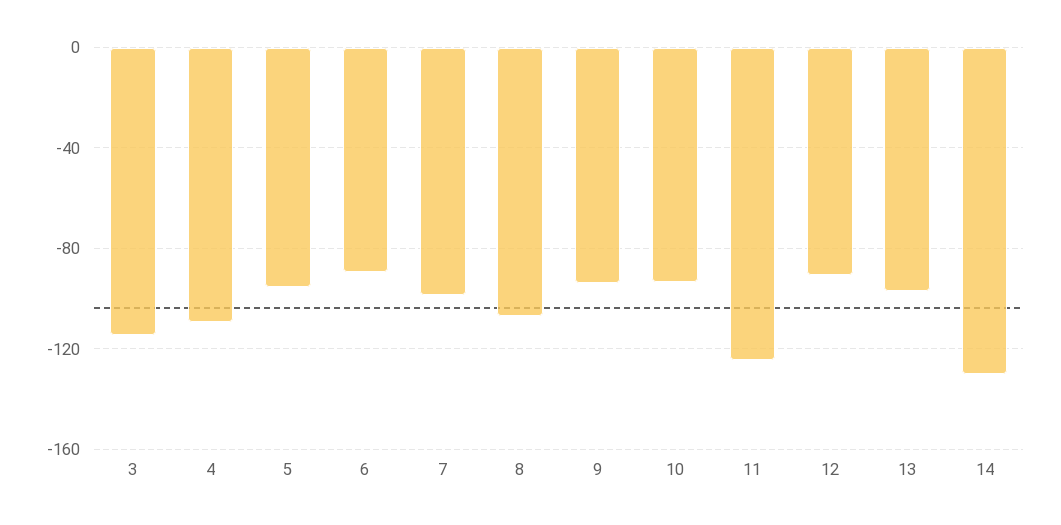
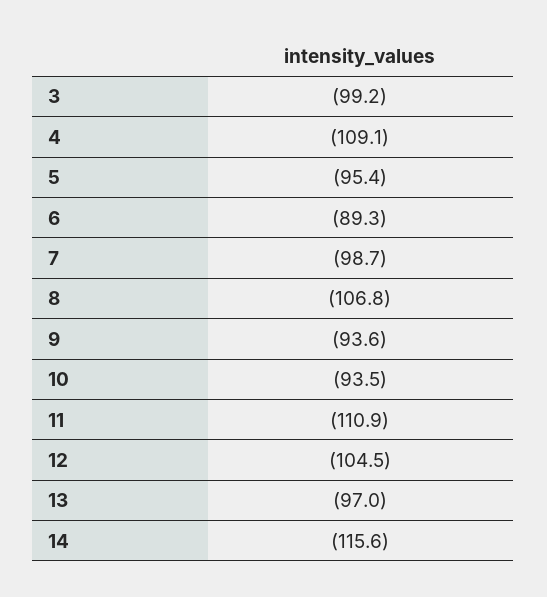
  {
-   "3": -115,
+   "3": -99.2,
    "4": -109.1,
    "5": -95.4,
    "6": -89.3,
    "7": -98.7,
    "8": -106.8,
    "9": -93.6,
    "10": -93.5,
-   "11": -125,
+   "11": -110.9,
-   "12": -90,
+   "12": -104.5,
    "13": -97,
-   "14": -130
+   "14": -115.6
  }

